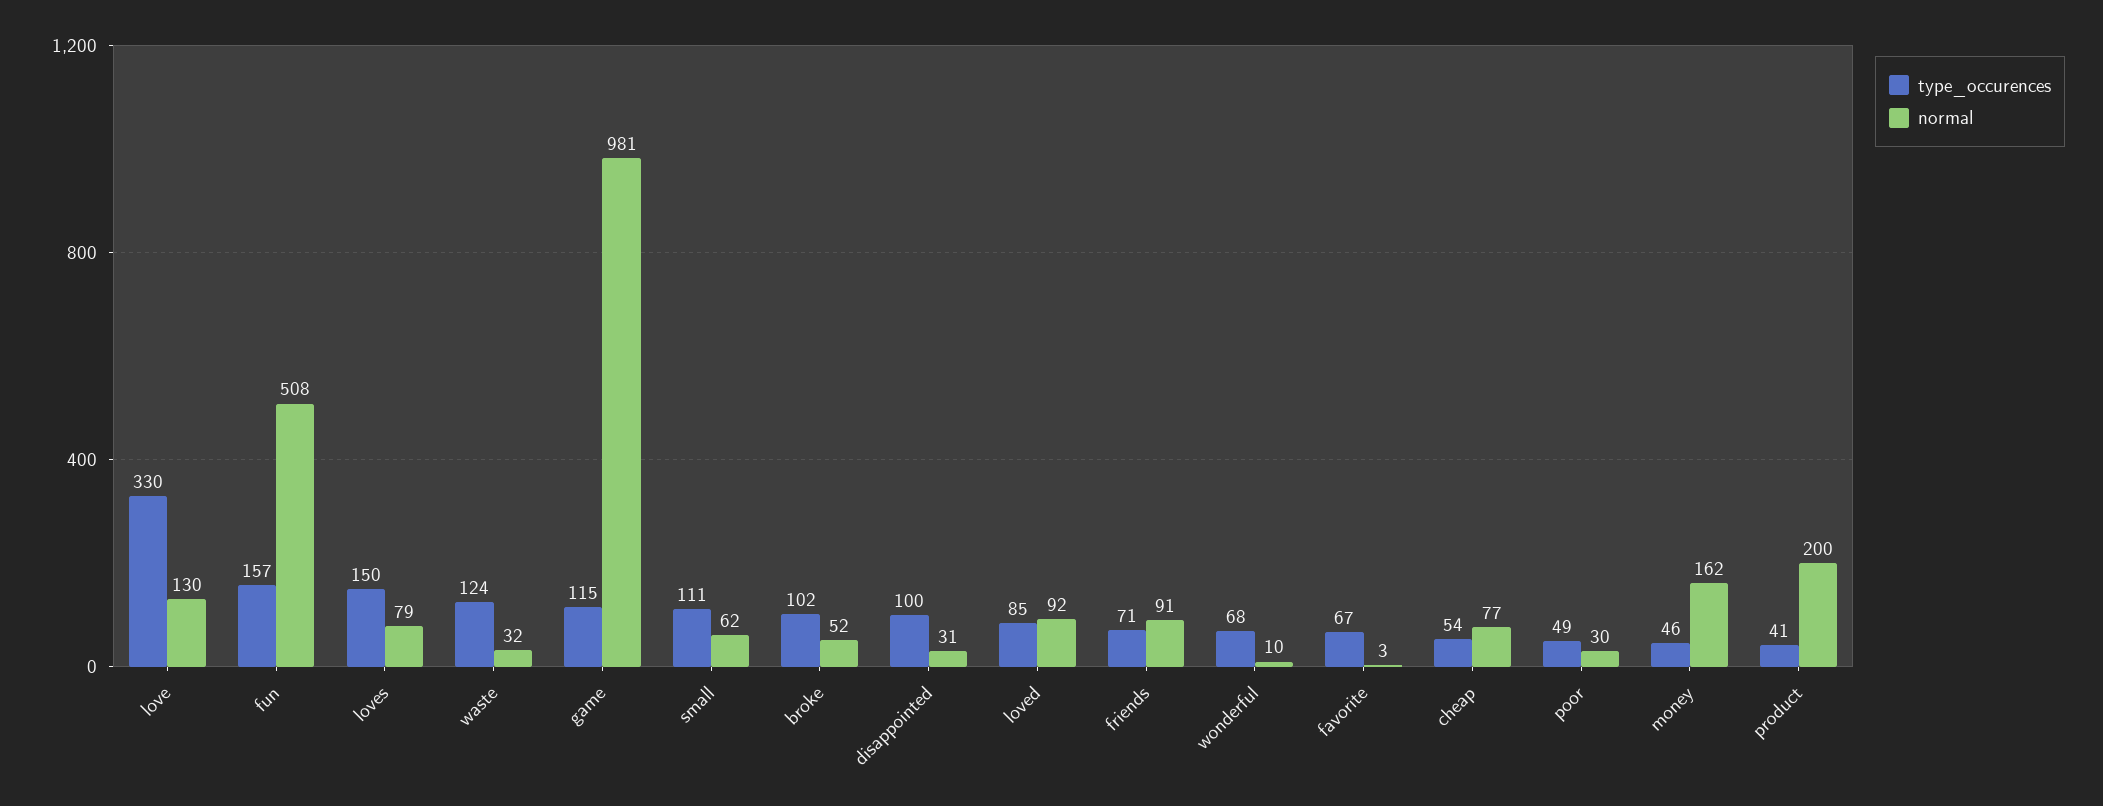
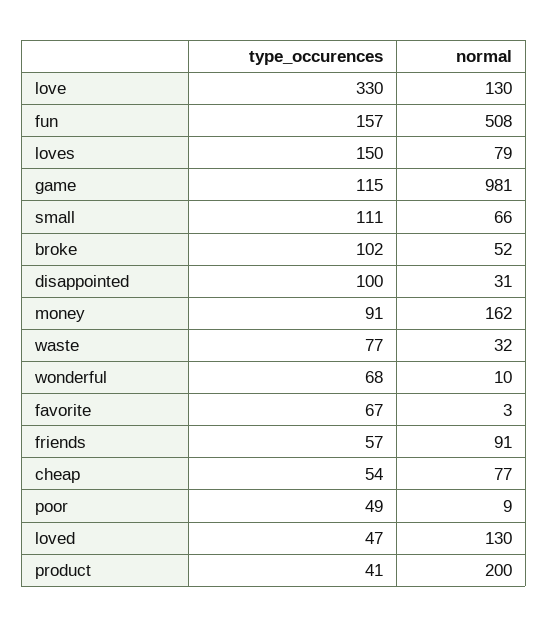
  {
    "type_occurences": {
      "love": 330,
      "fun": 157,
      "loves": 150,
-     "waste": 124,
+     "waste": 77,
      "game": 115,
      "small": 111,
      "broke": 102,
      "disappointed": 100,
-     "loved": 85,
+     "loved": 47,
-     "friends": 71,
+     "friends": 57,
      "wonderful": 68,
      "favorite": 67,
      "cheap": 54,
      "poor": 49,
-     "money": 46,
+     "money": 91,
      "product": 41
    },
    "normal": {
      "love": 130,
      "fun": 508,
      "loves": 79,
      "waste": 32,
      "game": 981,
-     "small": 62,
+     "small": 66,
      "broke": 52,
      "disappointed": 31,
-     "loved": 92,
+     "loved": 130,
      "friends": 91,
      "wonderful": 10,
      "favorite": 3,
      "cheap": 77,
-     "poor": 30,
+     "poor": 9,
      "money": 162,
      "product": 200
    }
  }

